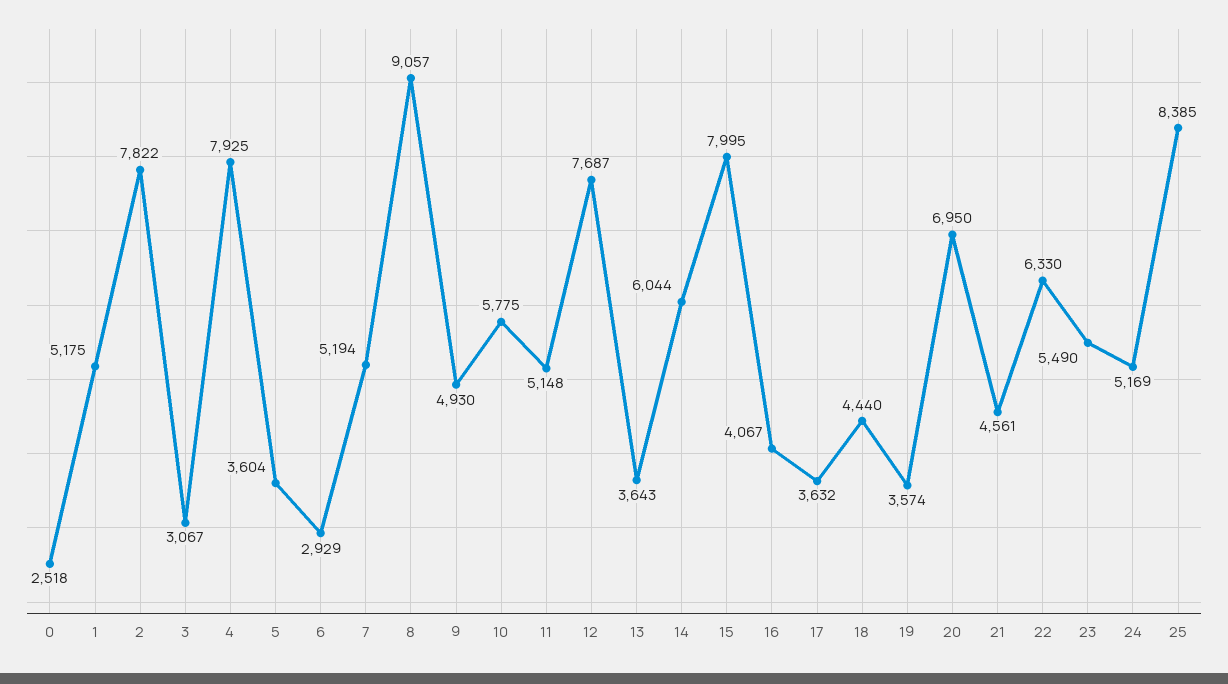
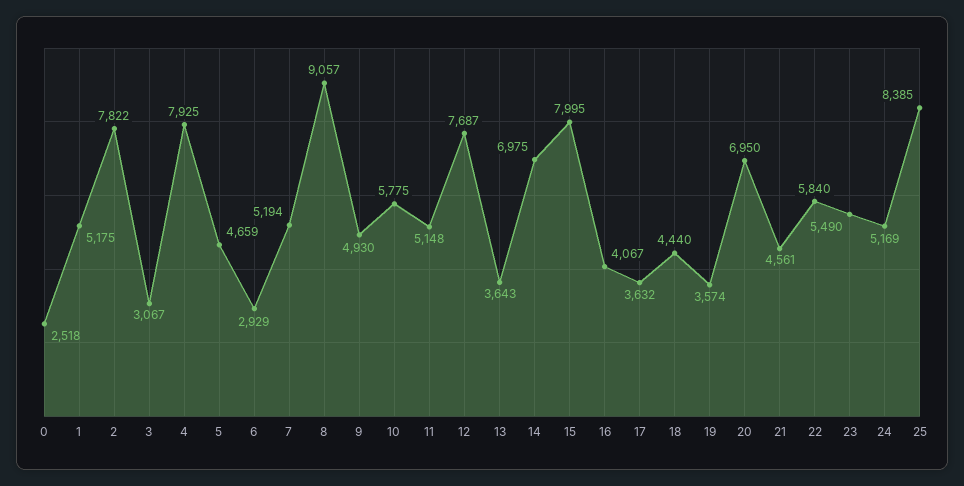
  {
    "0": 2518,
    "1": 5175,
    "2": 7822,
    "3": 3067,
    "4": 7925,
-   "5": 3604,
+   "5": 4659,
    "6": 2929,
    "7": 5194,
    "8": 9057,
    "9": 4930,
    "10": 5775,
    "11": 5148,
    "12": 7687,
    "13": 3643,
-   "14": 6044,
+   "14": 6975,
    "15": 7995,
    "16": 4067,
    "17": 3632,
    "18": 4440,
    "19": 3574,
    "20": 6950,
    "21": 4561,
-   "22": 6330,
+   "22": 5840,
    "23": 5490,
    "24": 5169,
    "25": 8385
  }

